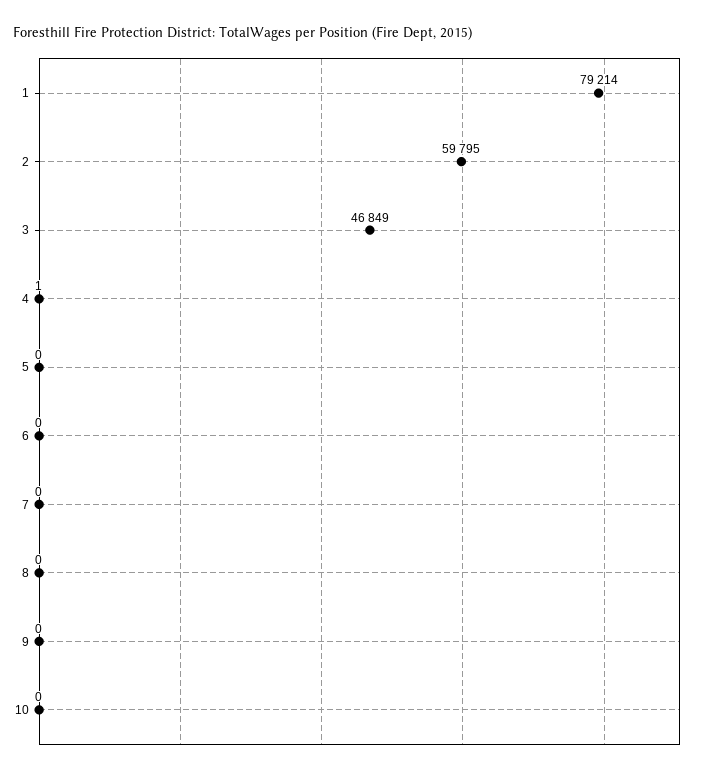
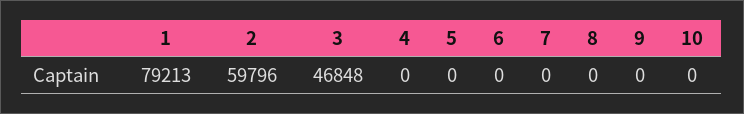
  {
-   "1": 79214,
+   "1": 79213,
-   "2": 59795,
+   "2": 59796,
-   "3": 46849,
+   "3": 46848,
-   "4": 1,
+   "4": 0,
    "5": 0,
    "6": 0,
    "7": 0,
    "8": 0,
    "9": 0,
    "10": 0
  }

